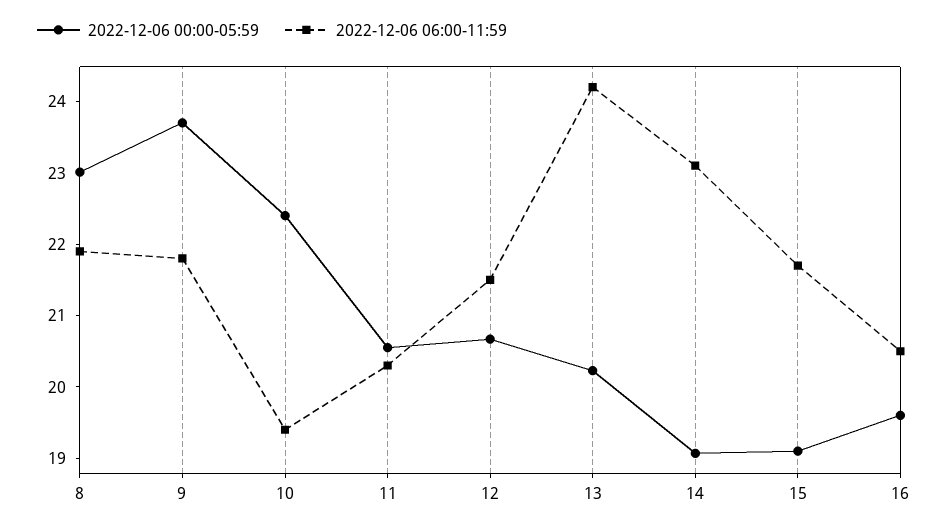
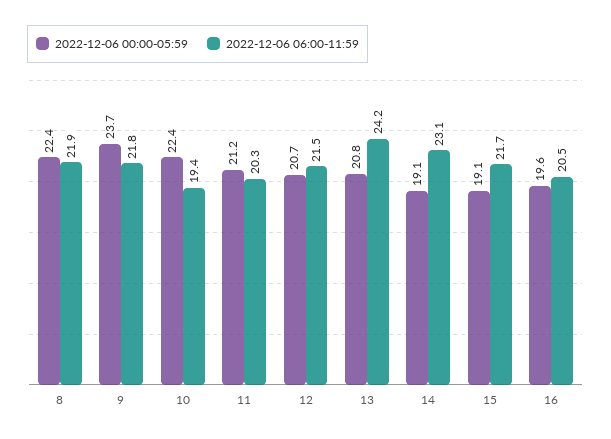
  {
    "2022-12-06 00:00-05:59": {
-     "8": 23,
+     "8": 22.4,
      "9": 23.7,
      "10": 22.4,
-     "11": 20.6,
+     "11": 21.2,
      "12": 20.7,
-     "13": 20.2,
+     "13": 20.8,
      "14": 19.1,
      "15": 19.1,
      "16": 19.6
    },
    "2022-12-06 06:00-11:59": {
      "8": 21.9,
      "9": 21.8,
      "10": 19.4,
      "11": 20.3,
      "12": 21.5,
      "13": 24.2,
      "14": 23.1,
      "15": 21.7,
      "16": 20.5
    }
  }

